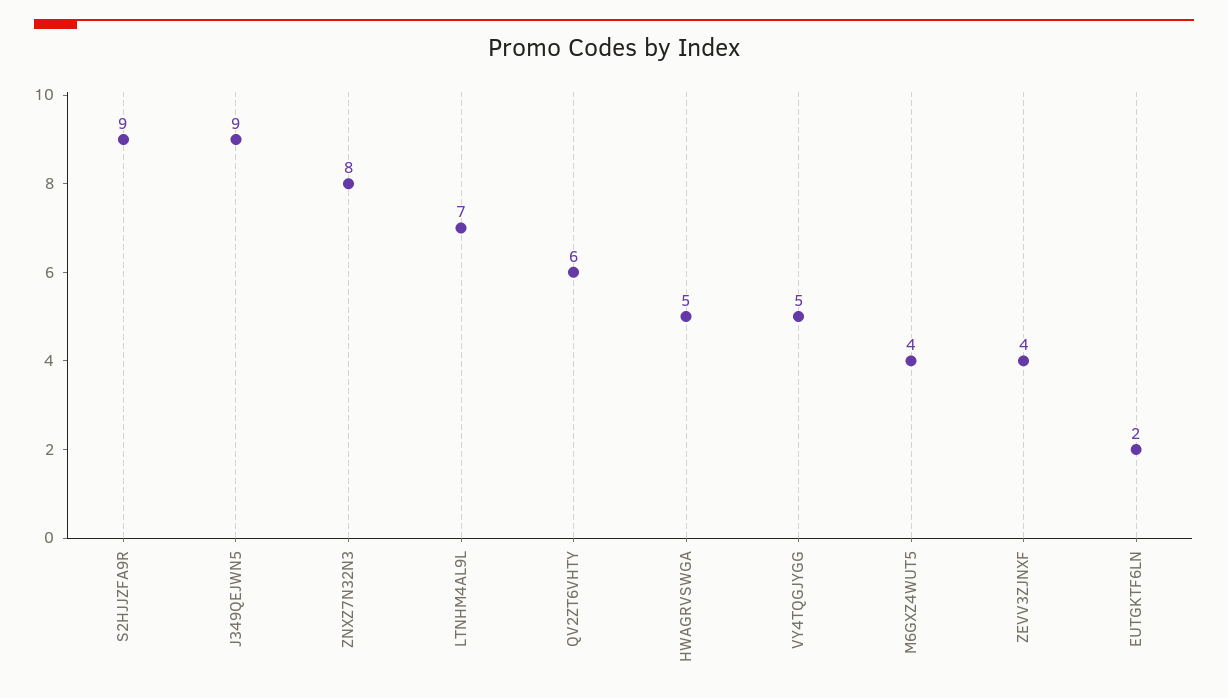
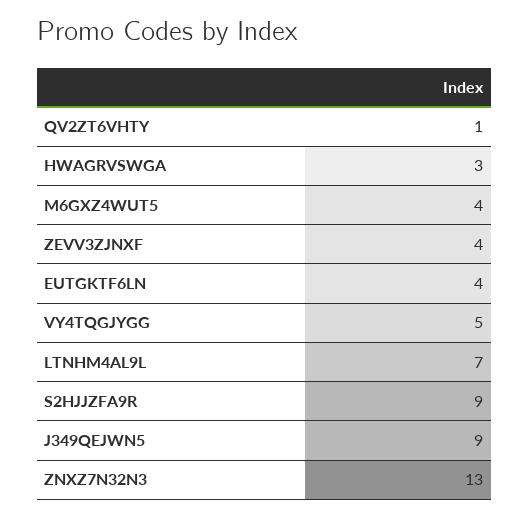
  {
    "S2HJJZFA9R": 9,
    "J349QEJWN5": 9,
-   "ZNXZ7N32N3": 8,
+   "ZNXZ7N32N3": 13,
    "LTNHM4AL9L": 7,
-   "QV2ZT6VHTY": 6,
+   "QV2ZT6VHTY": 1,
-   "HWAGRVSWGA": 5,
+   "HWAGRVSWGA": 3,
    "VY4TQGJYGG": 5,
    "M6GXZ4WUT5": 4,
    "ZEVV3ZJNXF": 4,
-   "EUTGKTF6LN": 2
+   "EUTGKTF6LN": 4
  }

